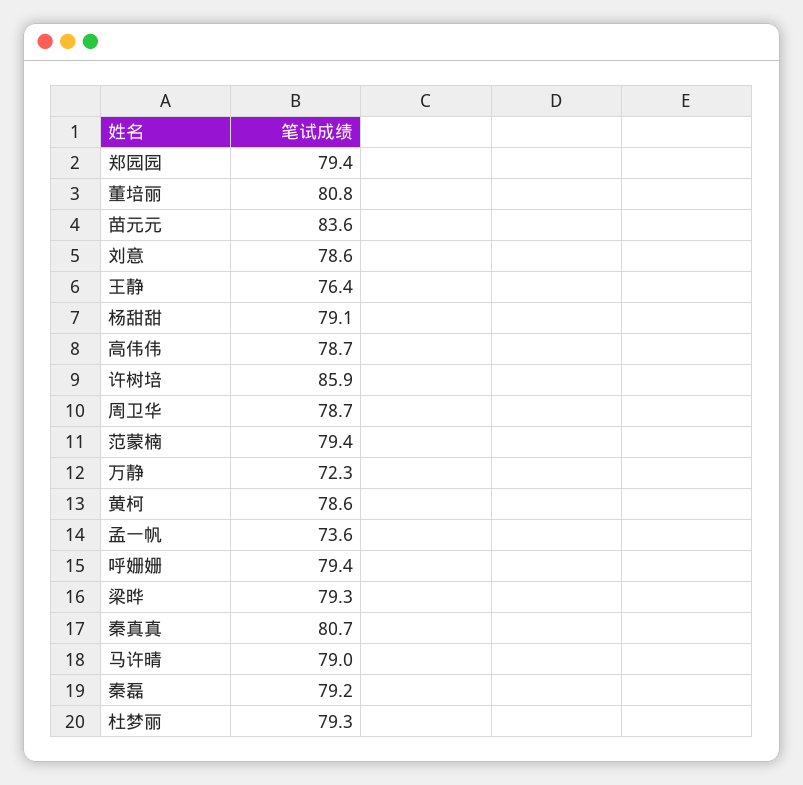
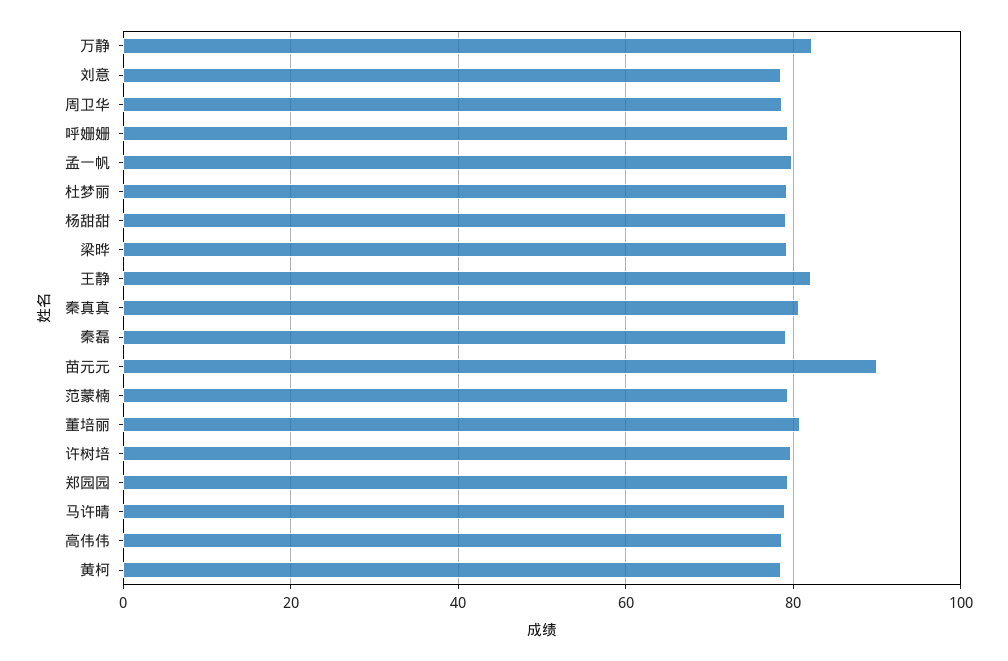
  {
    "郑园园": 79.4,
    "董培丽": 80.8,
-   "苗元元": 83.6,
+   "苗元元": 90,
    "刘意": 78.6,
-   "王静": 76.4,
+   "王静": 82,
    "杨甜甜": 79.1,
    "高伟伟": 78.7,
-   "许树培": 85.9,
+   "许树培": 80,
    "周卫华": 78.7,
    "范蒙楠": 79.4,
-   "万静": 72.3,
+   "万静": 82,
    "黄柯": 78.6,
-   "孟一帆": 73.6,
+   "孟一帆": 80,
    "呼姗姗": 79.4,
    "梁晔": 79.3,
    "秦真真": 80.7,
    "马许晴": 79,
    "秦磊": 79.2,
    "杜梦丽": 79.3
  }

